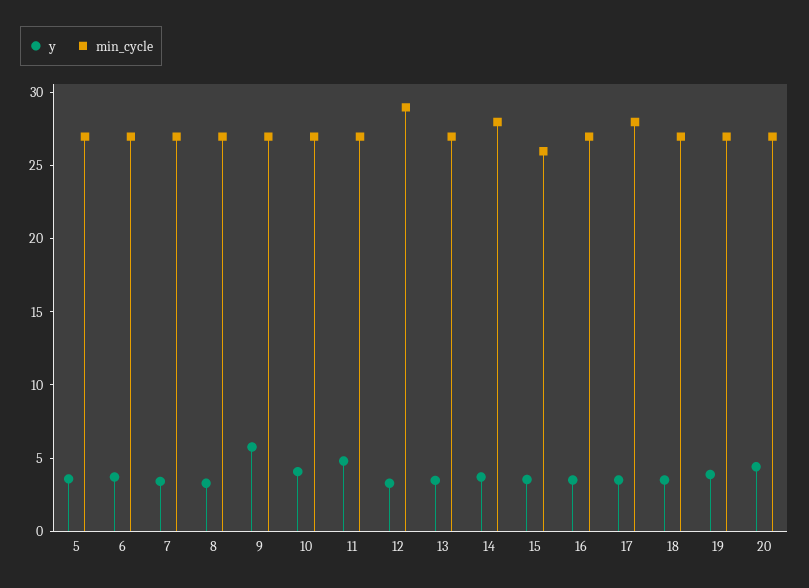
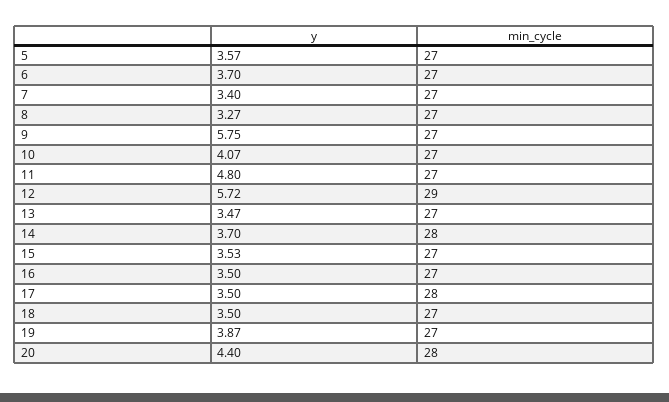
  {
    "y": {
      "5": 3.57,
      "6": 3.7,
      "7": 3.4,
      "8": 3.27,
      "9": 5.75,
      "10": 4.07,
      "11": 4.8,
-     "12": 3,
+     "12": 5.72,
      "13": 3.47,
      "14": 3.7,
      "15": 3.53,
      "16": 3.5,
      "17": 3.5,
      "18": 3.5,
      "19": 3.87,
      "20": 4.4
    },
    "min_cycle": {
      "5": 27,
      "6": 27,
      "7": 27,
      "8": 27,
      "9": 27,
      "10": 27,
      "11": 27,
      "12": 29,
      "13": 27,
      "14": 28,
-     "15": 26,
+     "15": 27,
      "16": 27,
      "17": 28,
      "18": 27,
      "19": 27,
-     "20": 27
+     "20": 28
    }
  }

